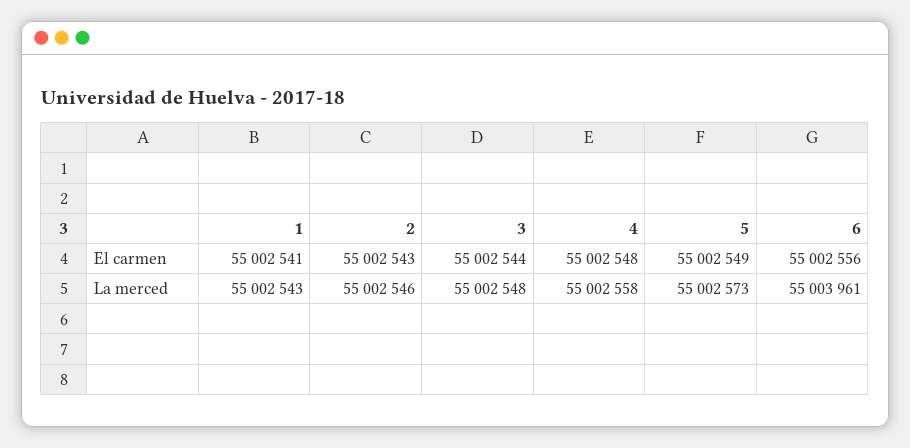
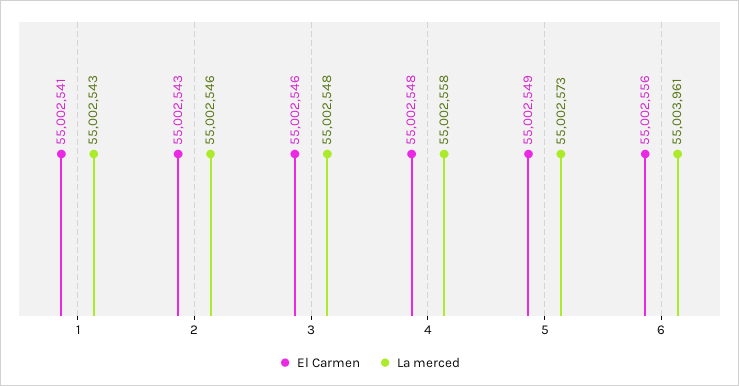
  {
    "El carmen": {
      "1": 55002541,
      "2": 55002543,
-     "3": 55002544,
+     "3": 55002546,
      "4": 55002548,
      "5": 55002549,
      "6": 55002556
    },
    "La merced": {
      "1": 55002543,
      "2": 55002546,
      "3": 55002548,
      "4": 55002558,
      "5": 55002573,
      "6": 55003961
    }
  }

